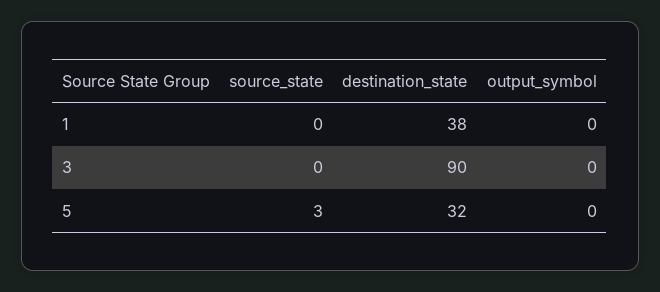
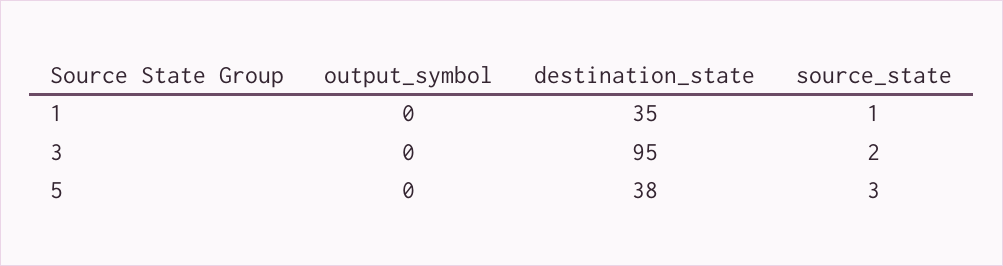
  {
    "source_state": {
-     "1": 0,
+     "1": 1,
-     "3": 0,
+     "3": 2,
      "5": 3
    },
    "destination_state": {
-     "1": 38,
+     "1": 35,
-     "3": 90,
+     "3": 95,
-     "5": 32
+     "5": 38
    },
    "output_symbol": {
      "1": 0,
      "3": 0,
      "5": 0
    }
  }

